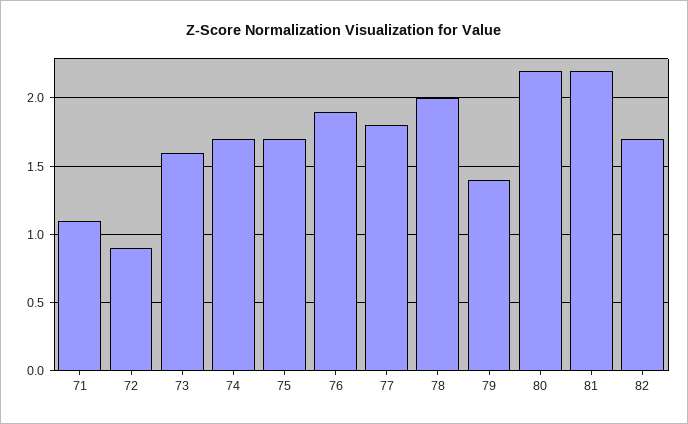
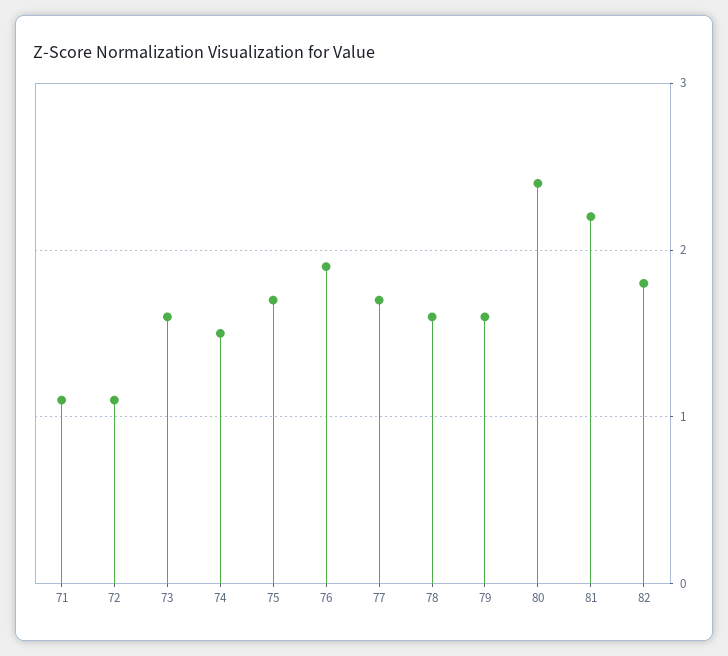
  {
    "71": 1.1,
-   "72": 0.9,
+   "72": 1.1,
    "73": 1.6,
-   "74": 1.7,
+   "74": 1.5,
    "75": 1.7,
    "76": 1.9,
-   "77": 1.8,
+   "77": 1.7,
-   "78": 2,
+   "78": 1.6,
-   "79": 1.4,
+   "79": 1.6,
-   "80": 2.2,
+   "80": 2.4,
    "81": 2.2,
-   "82": 1.7
+   "82": 1.8
  }

